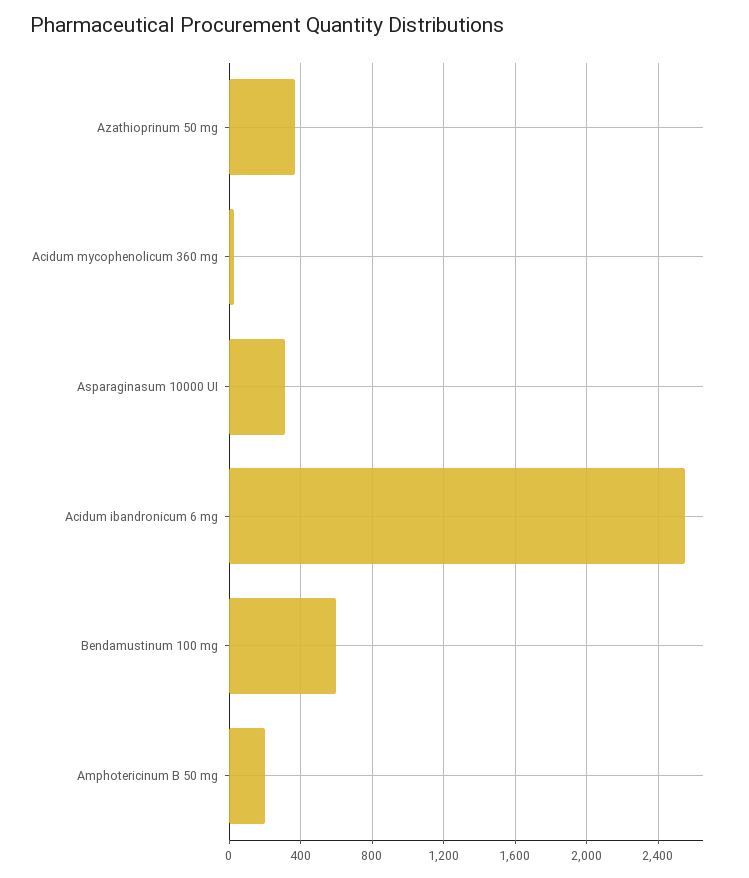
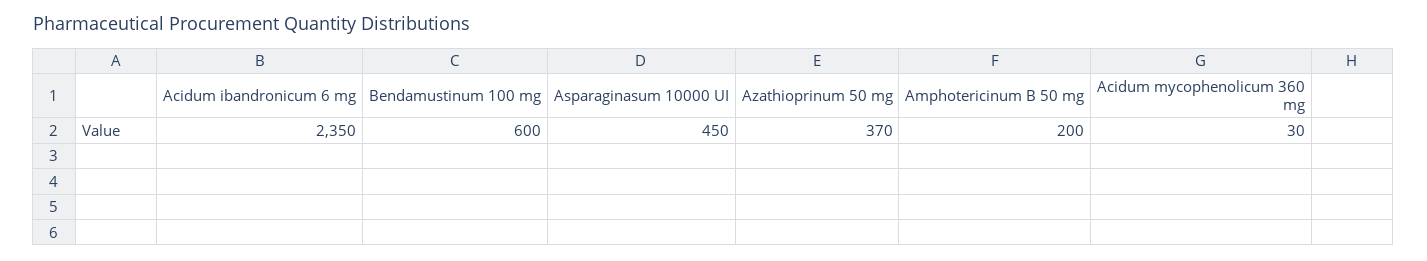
  {
    "Azathioprinum 50 mg": 370,
    "Acidum mycophenolicum 360 mg": 30,
-   "Asparaginasum 10000 UI": 300,
+   "Asparaginasum 10000 UI": 450,
-   "Acidum ibandronicum 6 mg": 2550,
+   "Acidum ibandronicum 6 mg": 2350,
    "Bendamustinum 100 mg": 600,
    "Amphotericinum B 50 mg": 200
  }

